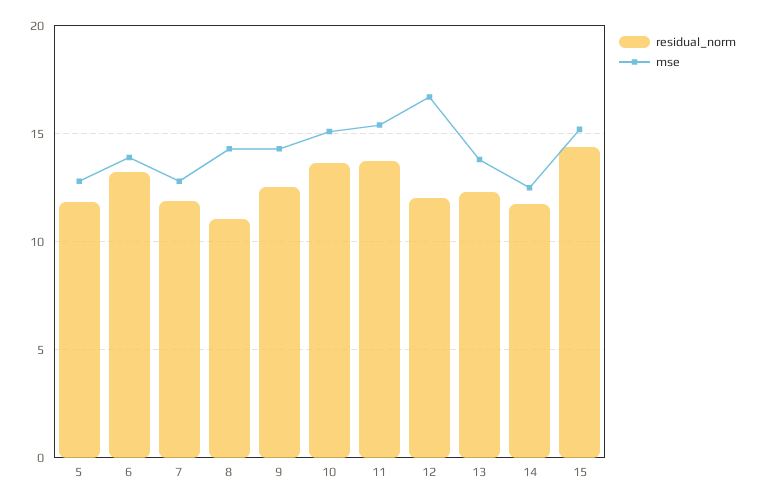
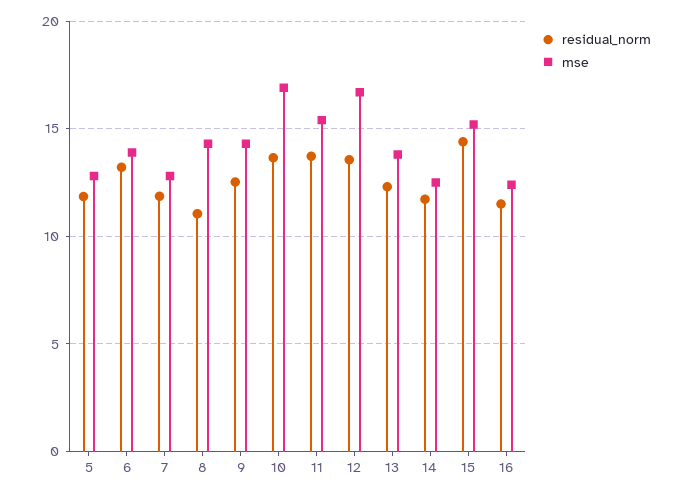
  {
    "residual_norm": {
      "5": 12,
      "6": 13,
      "7": 12,
      "8": 11,
      "9": 12.5,
      "10": 13.5,
      "11": 13.5,
-     "12": 12,
+     "12": 13.5,
      "13": 12.5,
      "14": 11.5,
-     "15": 14.5
+     "15": 14.5,
+     "16": 11.5
    },
    "mse": {
      "5": 13,
      "6": 14,
      "7": 13,
      "8": 14.5,
      "9": 14.5,
-     "10": 15,
+     "10": 17,
      "11": 15.5,
      "12": 16.5,
      "13": 14,
      "14": 12.5,
-     "15": 15
+     "15": 15,
+     "16": 12.5
    }
  }

